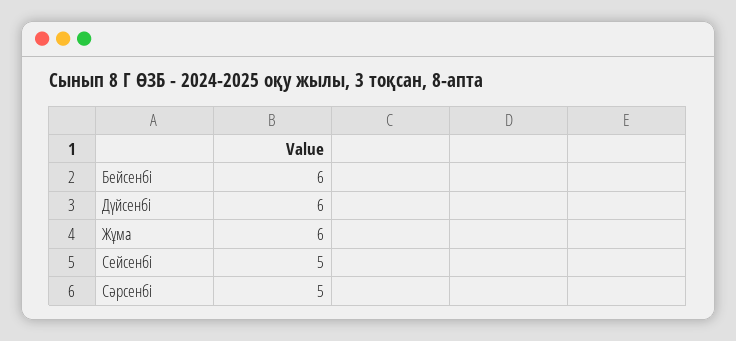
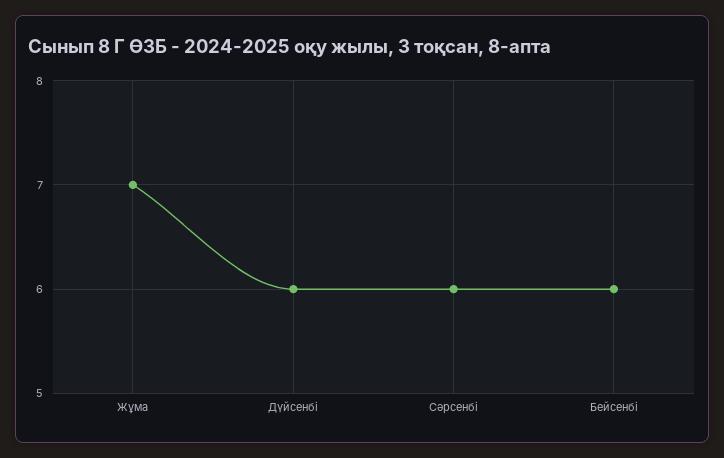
  {
    "Бейсенбі": 6,
    "Дүйсенбі": 6,
-   "Жұма": 6,
+   "Жұма": 7,
-   "Сейсенбі": 5,
-   "Сәрсенбі": 5
+   "Сәрсенбі": 6
  }

